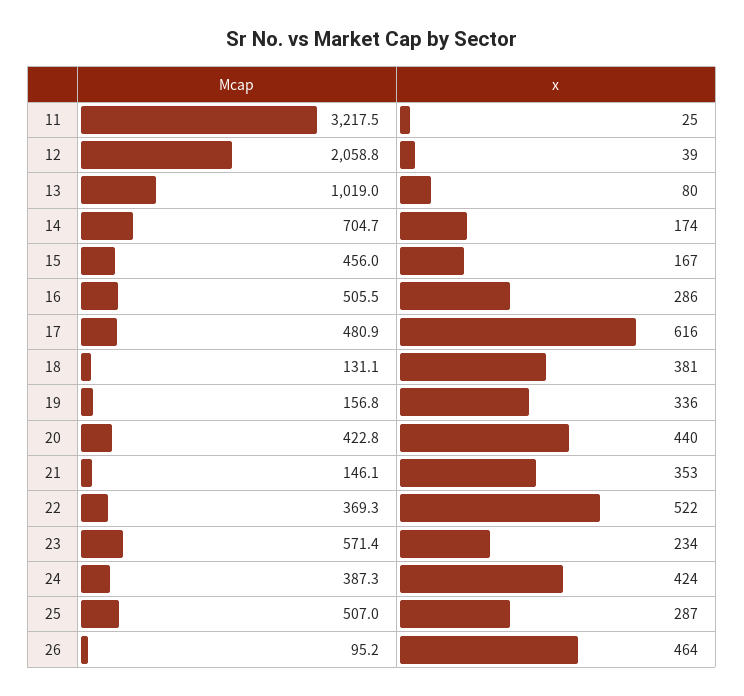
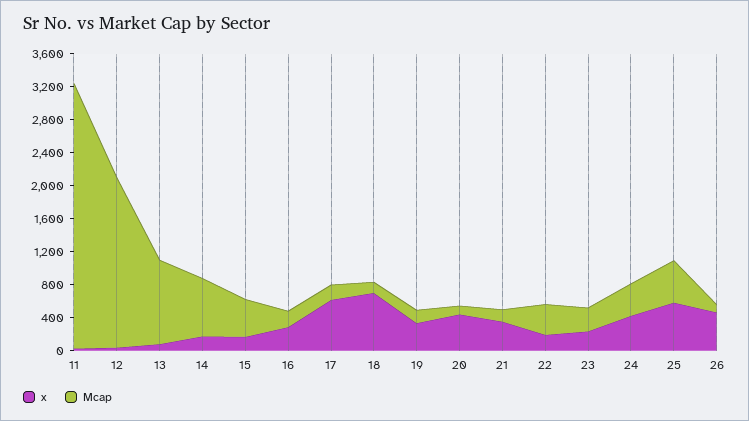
  {
    "Mcap": {
      "11": 3217.5,
      "12": 2058.8,
      "13": 1019,
      "14": 704.7,
      "15": 456,
-     "16": 505.5,
+     "16": 200,
-     "17": 480.9,
+     "17": 200,
      "18": 131.1,
      "19": 156.8,
-     "20": 422.8,
+     "20": 100,
      "21": 146.1,
      "22": 369.3,
-     "23": 571.4,
+     "23": 300,
      "24": 387.3,
      "25": 507,
      "26": 95.2
    },
    "x": {
      "11": 25,
      "12": 39,
      "13": 80,
      "14": 174,
      "15": 167,
      "16": 286,
      "17": 616,
-     "18": 381,
+     "18": 700,
      "19": 336,
      "20": 440,
      "21": 353,
-     "22": 522,
+     "22": 200,
      "23": 234,
      "24": 424,
-     "25": 287,
+     "25": 600,
      "26": 464
    }
  }

